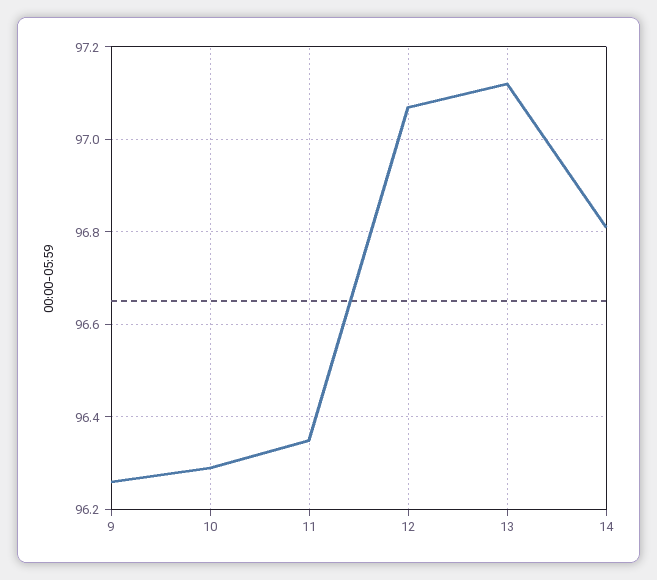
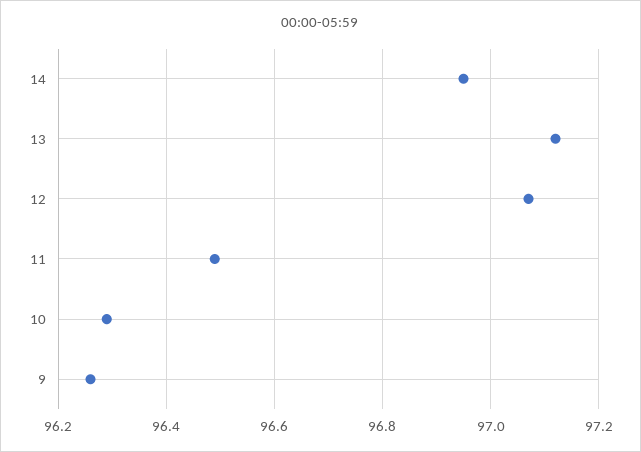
  {
    "9": 96.25,
    "10": 96.3,
-   "11": 96.35,
+   "11": 96.5,
    "12": 97.05,
    "13": 97.1,
-   "14": 96.8
+   "14": 96.95
  }

